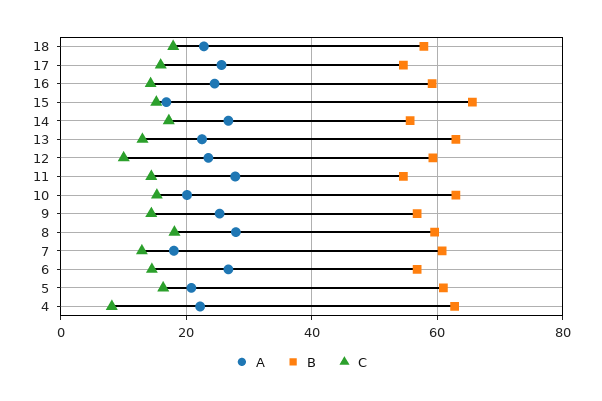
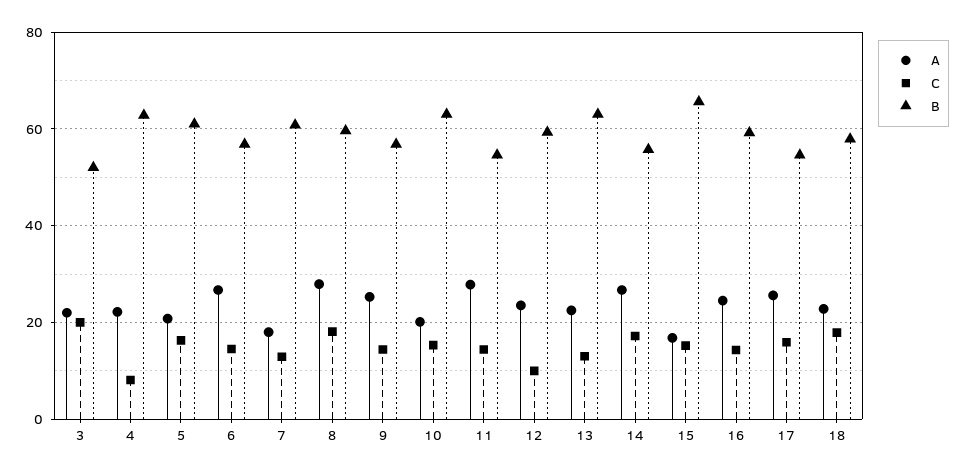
  {
    "A": {
      "18": 22,
      "17": 26,
      "16": 24,
      "15": 16,
      "14": 26,
      "13": 22,
      "12": 24,
      "11": 28,
      "10": 20,
      "9": 26,
      "8": 28,
      "7": 18,
      "6": 26,
      "5": 20,
-     "4": 22
+     "4": 22,
+     "3": 22
    },
    "B": {
      "18": 58,
      "17": 54,
      "16": 60,
      "15": 66,
      "14": 56,
      "13": 64,
      "12": 60,
      "11": 54,
      "10": 64,
      "9": 56,
      "8": 60,
      "7": 60,
      "6": 56,
      "5": 62,
-     "4": 62
+     "4": 62,
+     "3": 52
    },
    "C": {
      "18": 18,
      "17": 16,
      "16": 14,
      "15": 16,
      "14": 18,
      "13": 14,
      "12": 10,
      "11": 14,
      "10": 16,
      "9": 14,
      "8": 18,
      "7": 12,
      "6": 14,
      "5": 16,
-     "4": 8
+     "4": 8,
+     "3": 20
    }
  }

